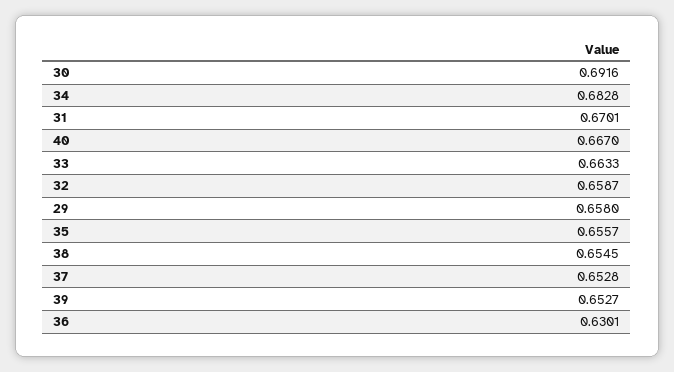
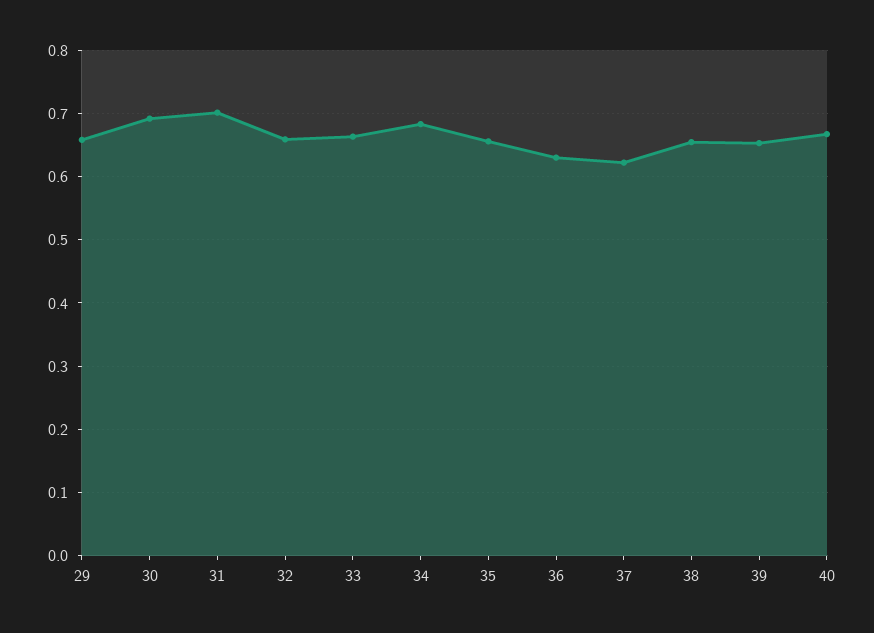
  {
    "30": 0.6916,
    "34": 0.6828,
-   "31": 0.6701,
+   "31": 0.7,
    "40": 0.667,
    "33": 0.6633,
    "32": 0.6587,
    "29": 0.658,
    "35": 0.6557,
    "38": 0.6545,
-   "37": 0.6528,
+   "37": 0.62,
    "39": 0.6527,
    "36": 0.6301
  }

